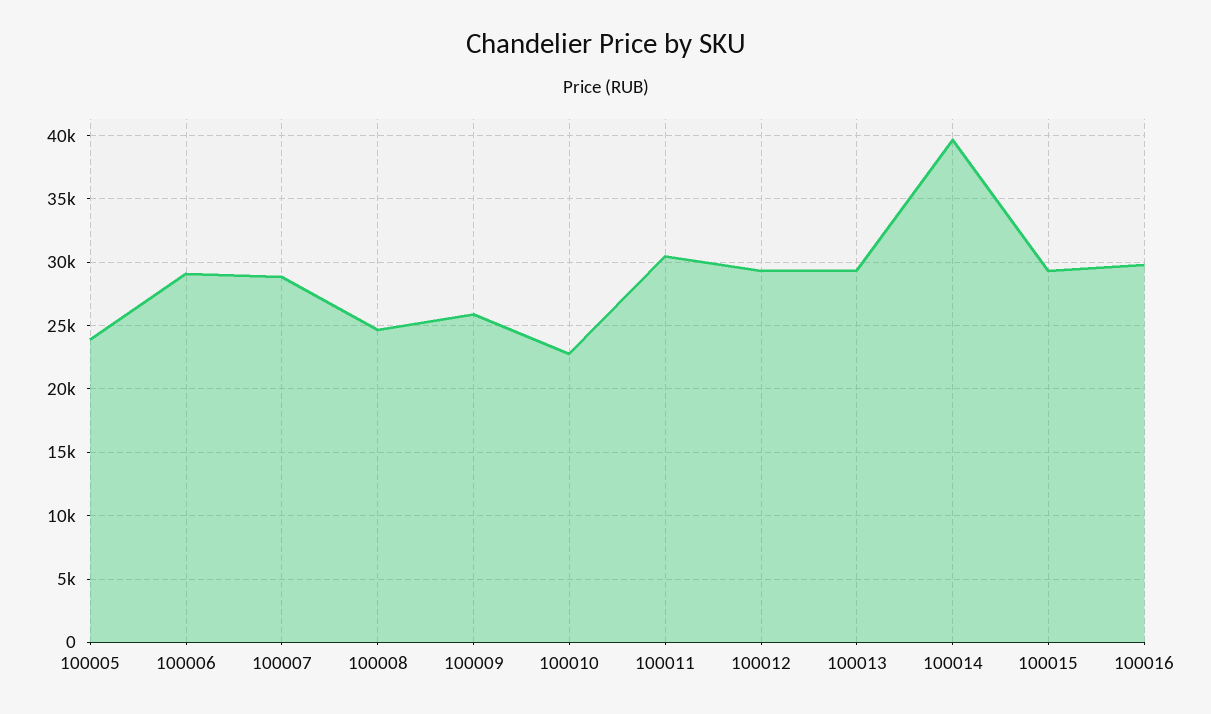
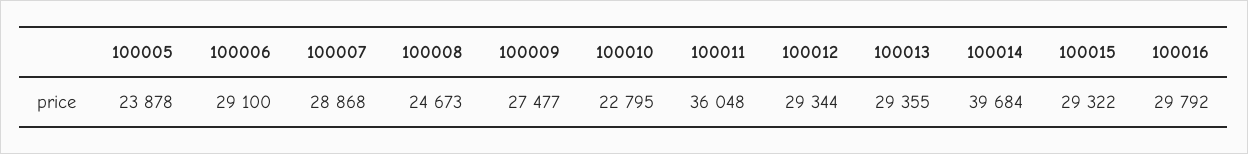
  {
    "100005": 23878,
    "100006": 29100,
    "100007": 28868,
    "100008": 24673,
-   "100009": 26000,
+   "100009": 27477,
    "100010": 22795,
-   "100011": 30500,
+   "100011": 36048,
    "100012": 29344,
    "100013": 29355,
    "100014": 39684,
    "100015": 29322,
    "100016": 29792
  }

